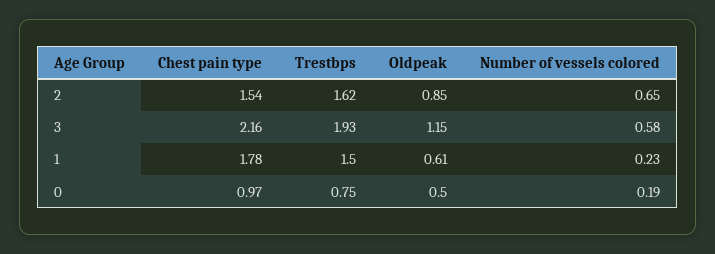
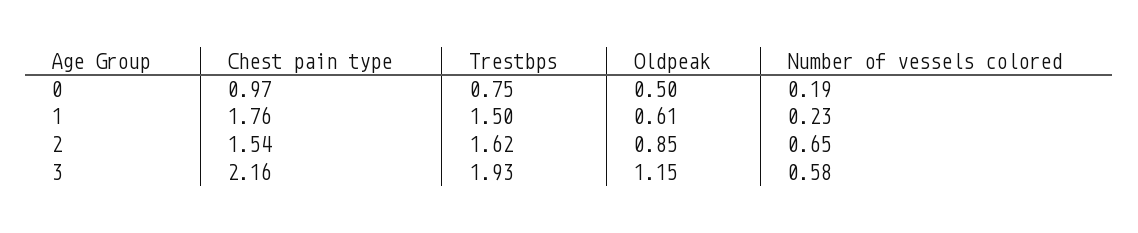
  {
    "Chest pain type": {
      "2": 1.54,
      "3": 2.16,
-     "1": 1.78,
+     "1": 1.76,
      "0": 0.97
    },
    "Trestbps": {
      "2": 1.62,
      "3": 1.93,
      "1": 1.5,
      "0": 0.75
    },
    "Oldpeak": {
      "2": 0.85,
      "3": 1.15,
      "1": 0.61,
      "0": 0.5
    },
    "Number of vessels colored": {
      "2": 0.65,
      "3": 0.58,
      "1": 0.23,
      "0": 0.19
    }
  }

